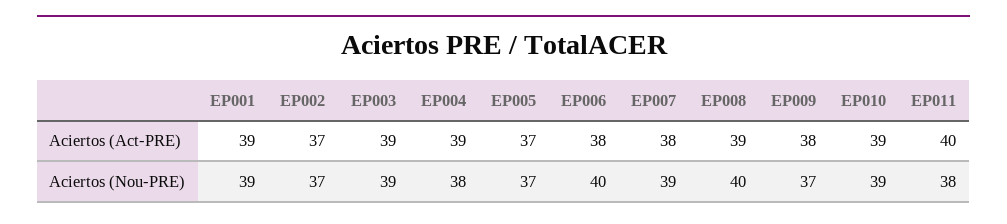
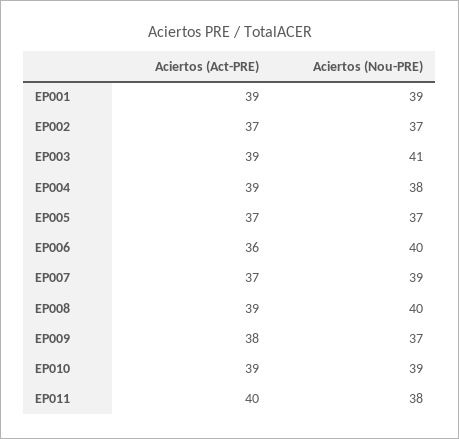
  {
    "EP001": {
      "Aciertos (Act-PRE)": 39,
      "Aciertos (Nou-PRE)": 39
    },
    "EP002": {
      "Aciertos (Act-PRE)": 37,
      "Aciertos (Nou-PRE)": 37
    },
    "EP003": {
      "Aciertos (Act-PRE)": 39,
-     "Aciertos (Nou-PRE)": 39
+     "Aciertos (Nou-PRE)": 41
    },
    "EP004": {
      "Aciertos (Act-PRE)": 39,
      "Aciertos (Nou-PRE)": 38
    },
    "EP005": {
      "Aciertos (Act-PRE)": 37,
      "Aciertos (Nou-PRE)": 37
    },
    "EP006": {
-     "Aciertos (Act-PRE)": 38,
+     "Aciertos (Act-PRE)": 36,
      "Aciertos (Nou-PRE)": 40
    },
    "EP007": {
-     "Aciertos (Act-PRE)": 38,
+     "Aciertos (Act-PRE)": 37,
      "Aciertos (Nou-PRE)": 39
    },
    "EP008": {
      "Aciertos (Act-PRE)": 39,
      "Aciertos (Nou-PRE)": 40
    },
    "EP009": {
      "Aciertos (Act-PRE)": 38,
      "Aciertos (Nou-PRE)": 37
    },
    "EP010": {
      "Aciertos (Act-PRE)": 39,
      "Aciertos (Nou-PRE)": 39
    },
    "EP011": {
      "Aciertos (Act-PRE)": 40,
      "Aciertos (Nou-PRE)": 38
    }
  }

